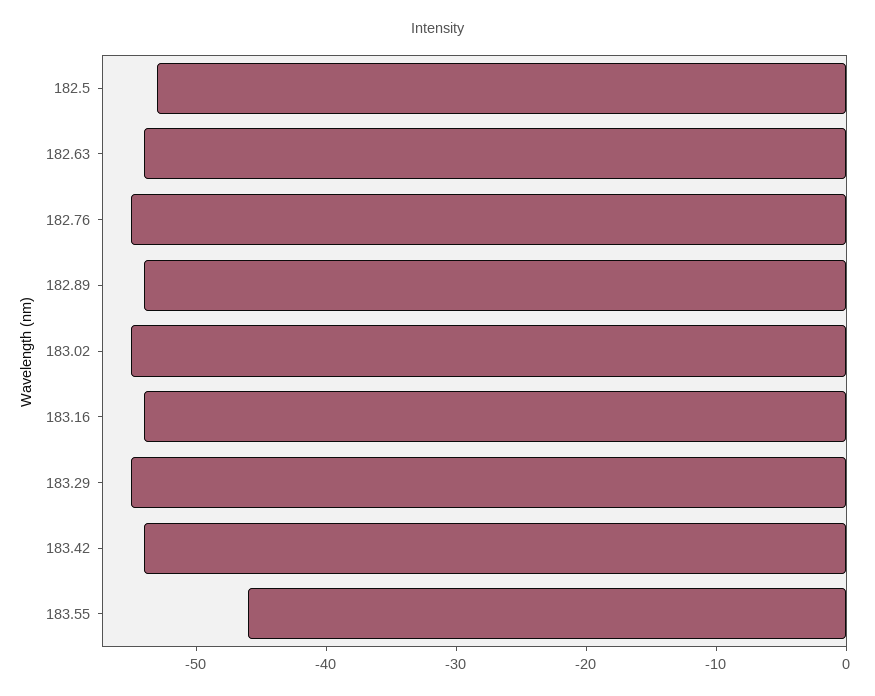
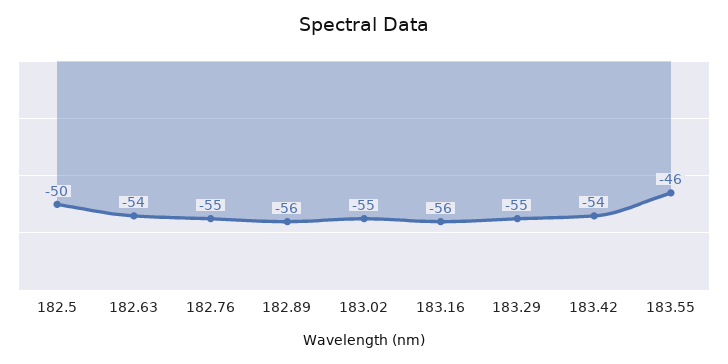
  {
-   "182.5": -53,
+   "182.5": -50,
    "182.63": -54,
    "182.76": -55,
-   "182.89": -54,
+   "182.89": -56,
    "183.02": -55,
-   "183.16": -54,
+   "183.16": -56,
    "183.29": -55,
    "183.42": -54,
    "183.55": -46
  }

